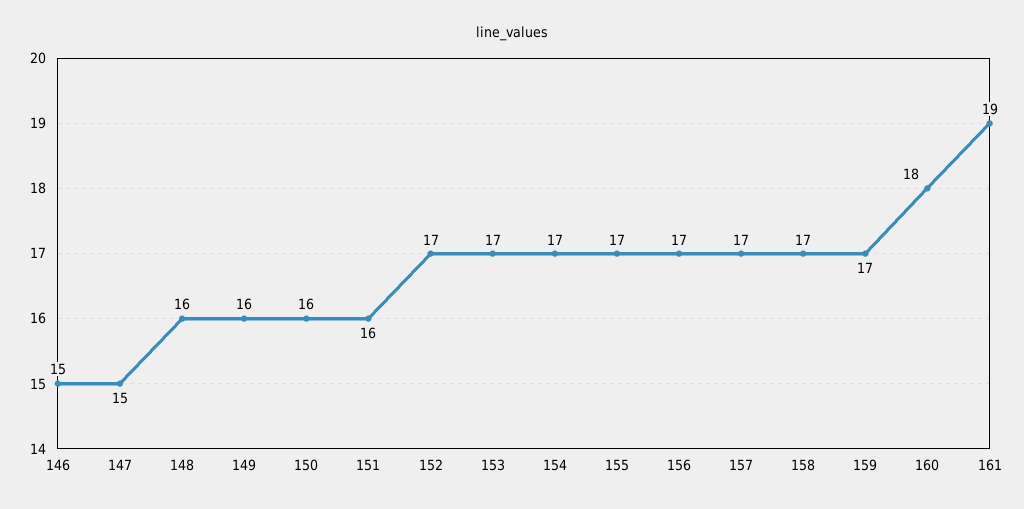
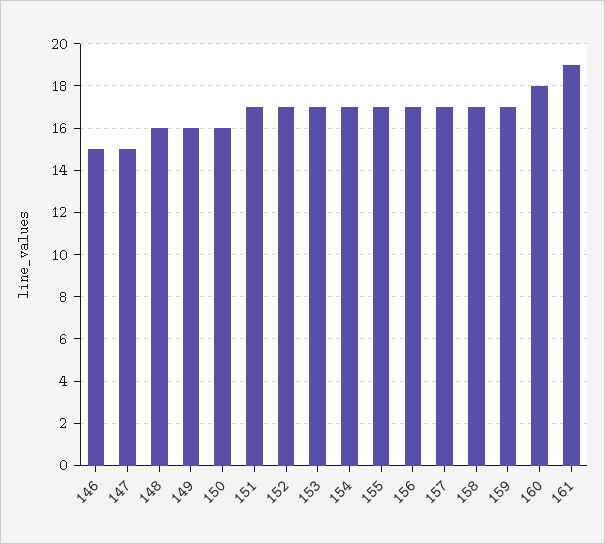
  {
    "146": 15,
    "147": 15,
    "148": 16,
    "149": 16,
    "150": 16,
-   "151": 16,
+   "151": 17,
    "152": 17,
    "153": 17,
    "154": 17,
    "155": 17,
    "156": 17,
    "157": 17,
    "158": 17,
    "159": 17,
    "160": 18,
    "161": 19
  }

